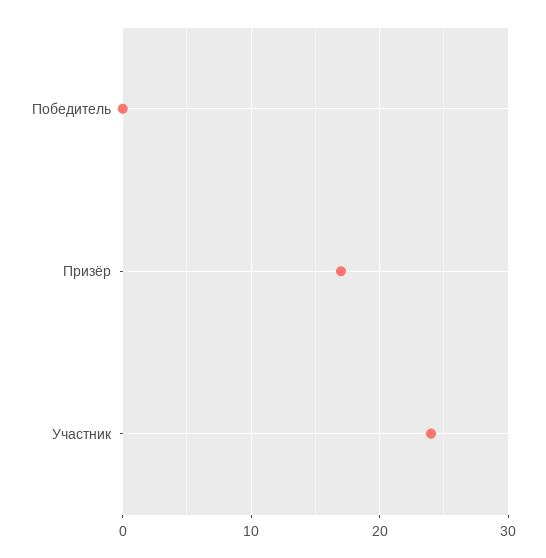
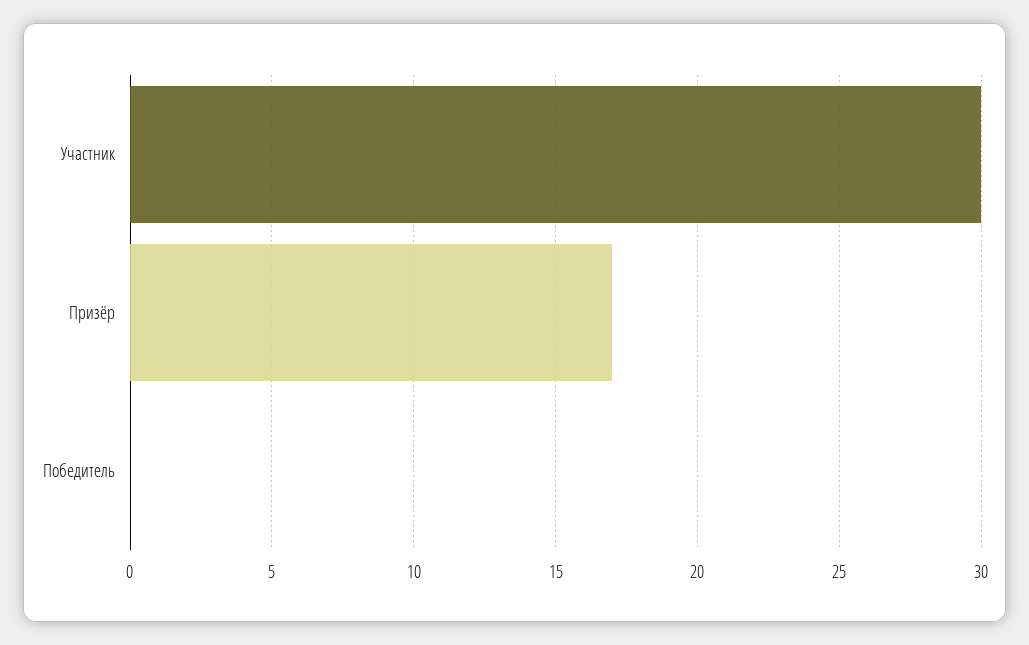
  {
    "Победитель": 0,
    "Призёр": 17,
-   "Участник": 24
+   "Участник": 30
  }

